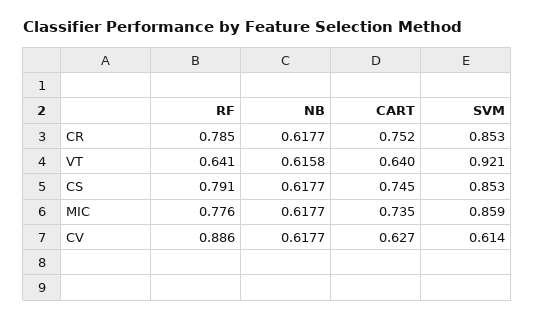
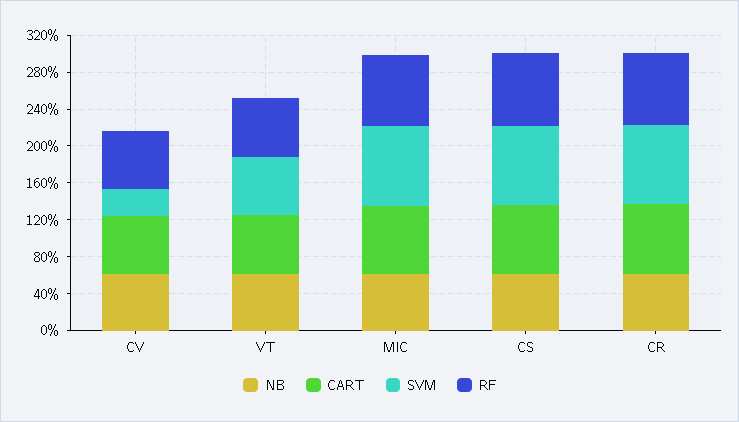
  {
    "RF": {
      "CR": 0.785,
      "VT": 0.641,
      "CS": 0.791,
      "MIC": 0.776,
-     "CV": 0.886
+     "CV": 0.6
    },
    "NB": {
      "CR": 0.6177,
      "VT": 0.6158,
      "CS": 0.6177,
      "MIC": 0.6177,
      "CV": 0.6177
    },
    "CART": {
      "CR": 0.752,
      "VT": 0.64,
      "CS": 0.745,
      "MIC": 0.735,
      "CV": 0.627
    },
    "SVM": {
      "CR": 0.853,
-     "VT": 0.921,
+     "VT": 0.6,
      "CS": 0.853,
      "MIC": 0.859,
-     "CV": 0.614
+     "CV": 0.3
    }
  }

